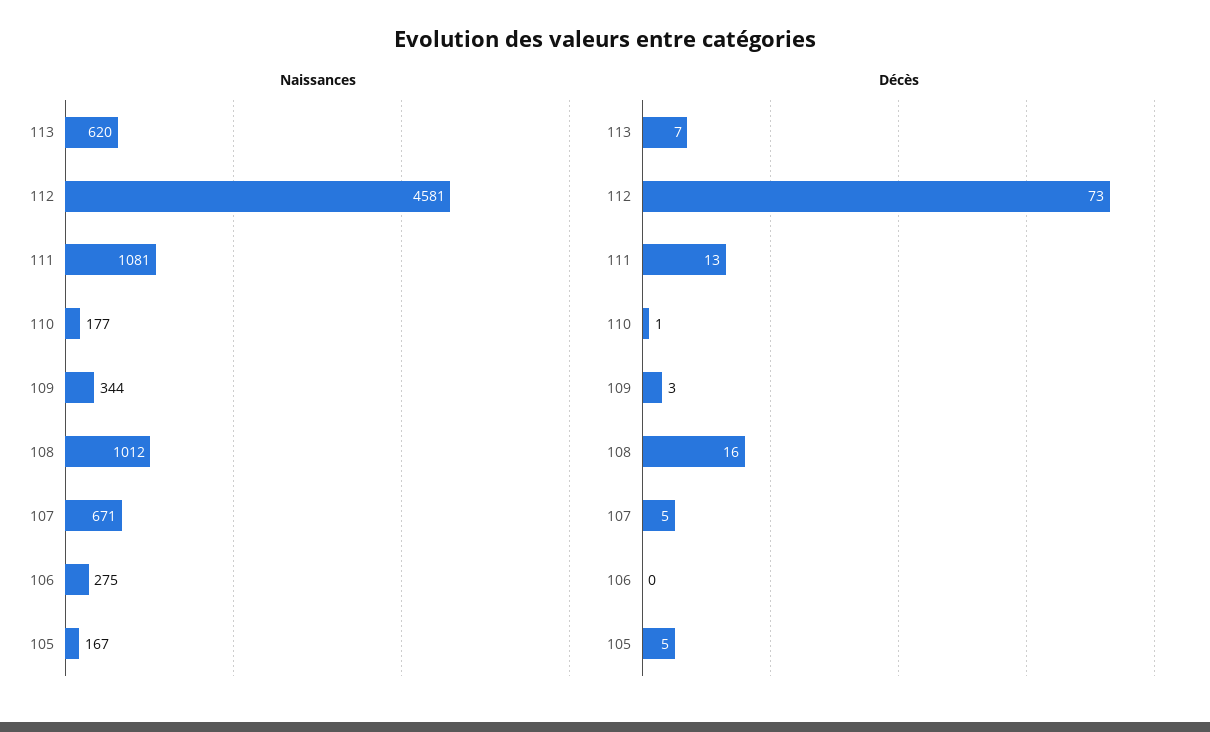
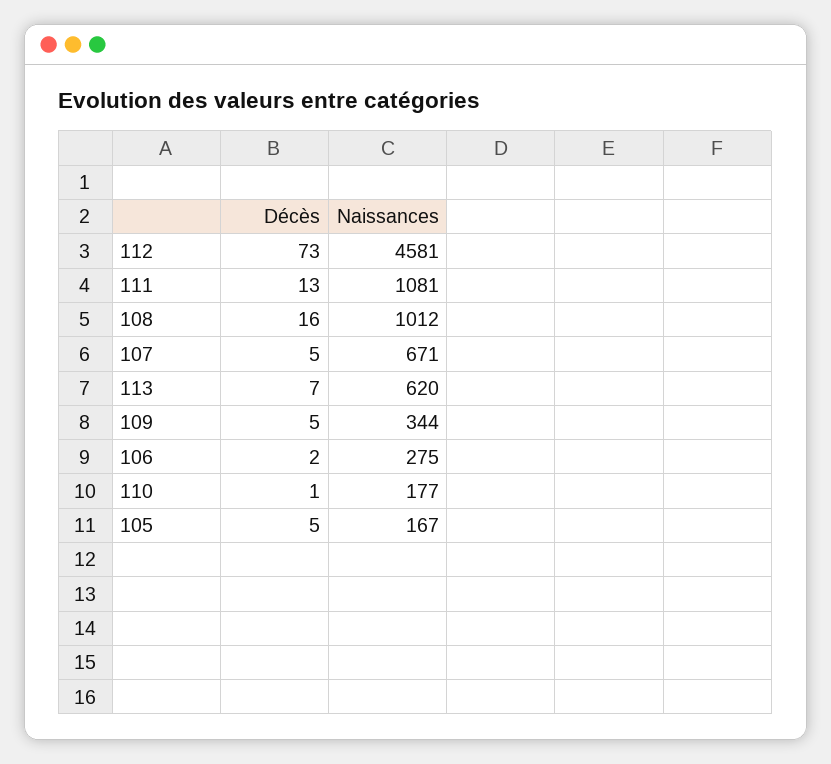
  {
    "Naissances": {
      "113": 620,
      "112": 4581,
      "111": 1081,
      "110": 177,
      "109": 344,
      "108": 1012,
      "107": 671,
      "106": 275,
      "105": 167
    },
    "Décès": {
      "113": 7,
      "112": 73,
      "111": 13,
      "110": 1,
-     "109": 3,
+     "109": 5,
      "108": 16,
      "107": 5,
-     "106": 0,
+     "106": 2,
      "105": 5
    }
  }

